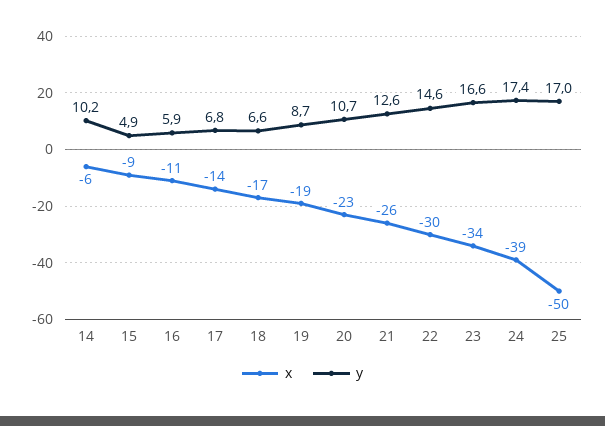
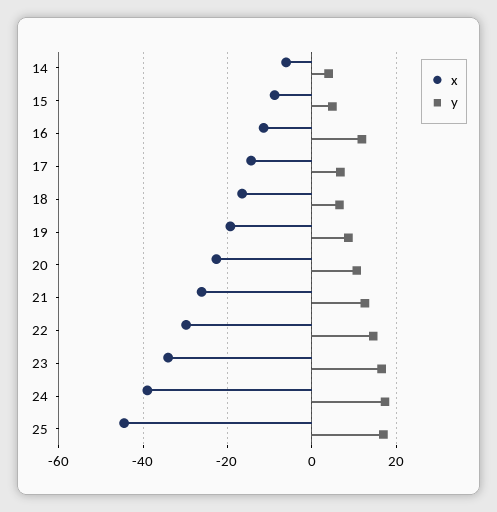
  {
    "x": {
      "14": -6,
      "15": -9,
      "16": -11,
      "17": -14,
      "18": -17,
      "19": -19,
      "20": -23,
      "21": -26,
      "22": -30,
      "23": -34,
      "24": -39,
-     "25": -50
+     "25": -44
    },
    "y": {
-     "14": 10.2,
+     "14": 4,
      "15": 4.9,
-     "16": 5.9,
+     "16": 12,
      "17": 6.8,
      "18": 6.6,
      "19": 8.7,
      "20": 10.7,
      "21": 12.6,
      "22": 14.6,
      "23": 16.6,
      "24": 17.4,
      "25": 17
    }
  }

